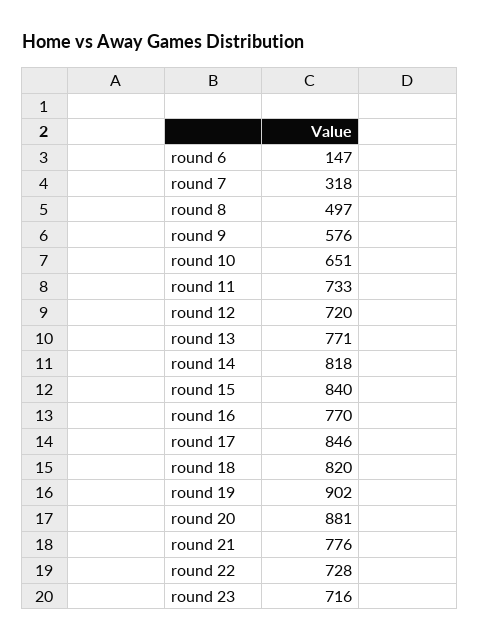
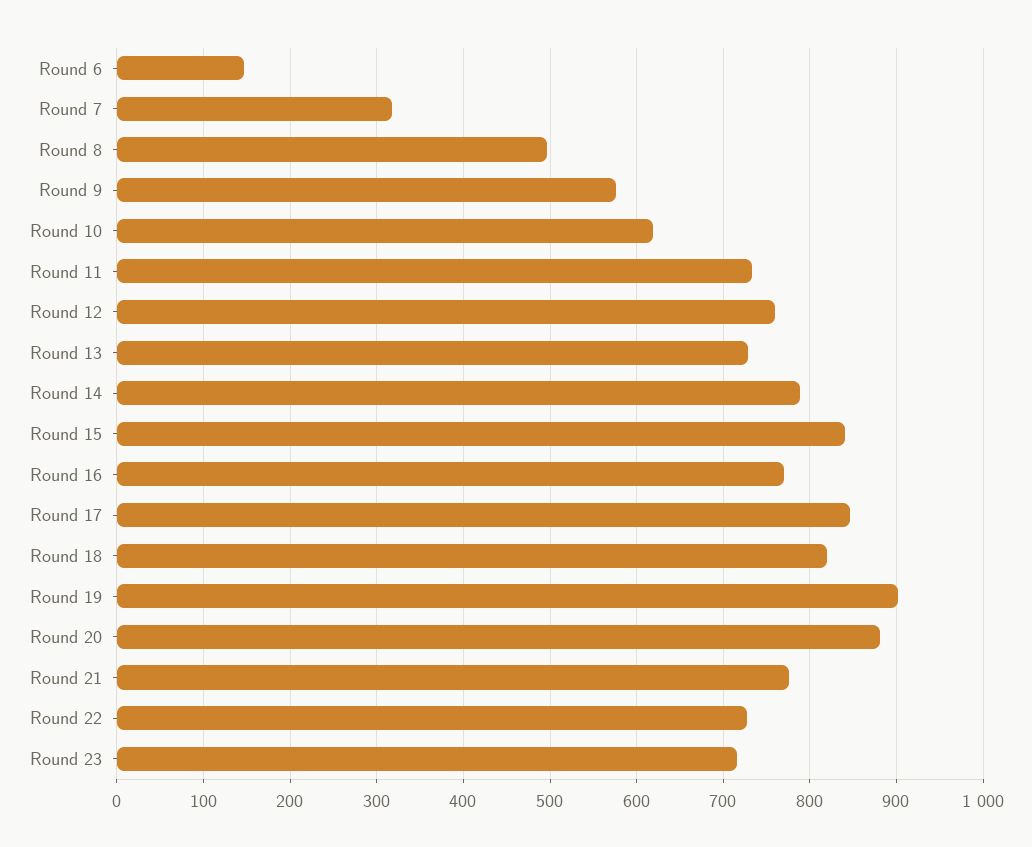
  {
    "round 6": 147,
    "round 7": 318,
    "round 8": 497,
    "round 9": 576,
-   "round 10": 651,
+   "round 10": 620,
    "round 11": 733,
-   "round 12": 720,
+   "round 12": 760,
-   "round 13": 771,
+   "round 13": 730,
-   "round 14": 818,
+   "round 14": 790,
    "round 15": 840,
    "round 16": 770,
    "round 17": 846,
    "round 18": 820,
    "round 19": 902,
    "round 20": 881,
    "round 21": 776,
    "round 22": 728,
    "round 23": 716
  }

